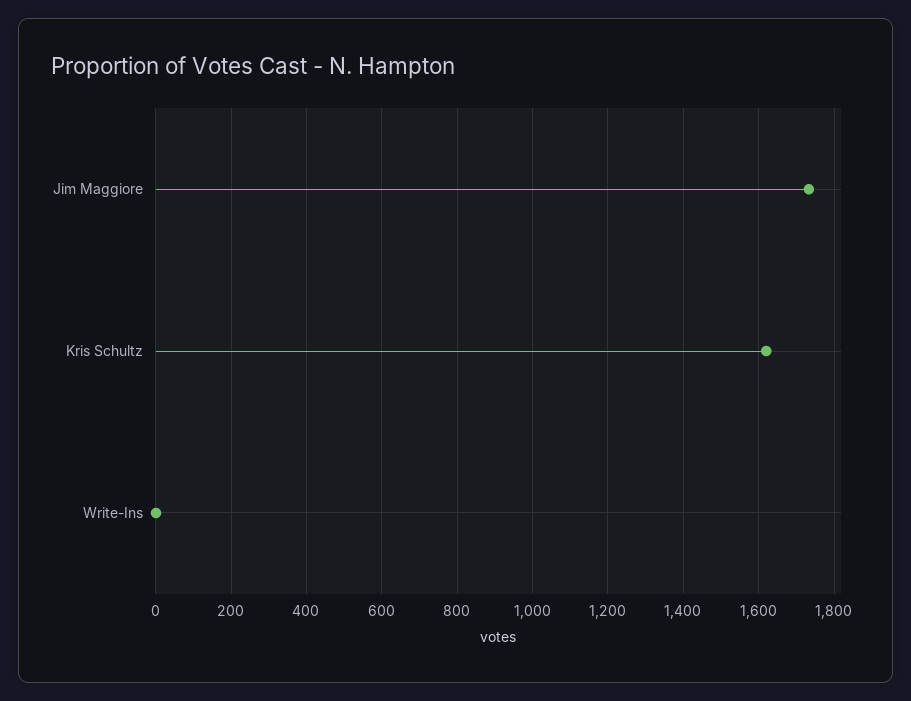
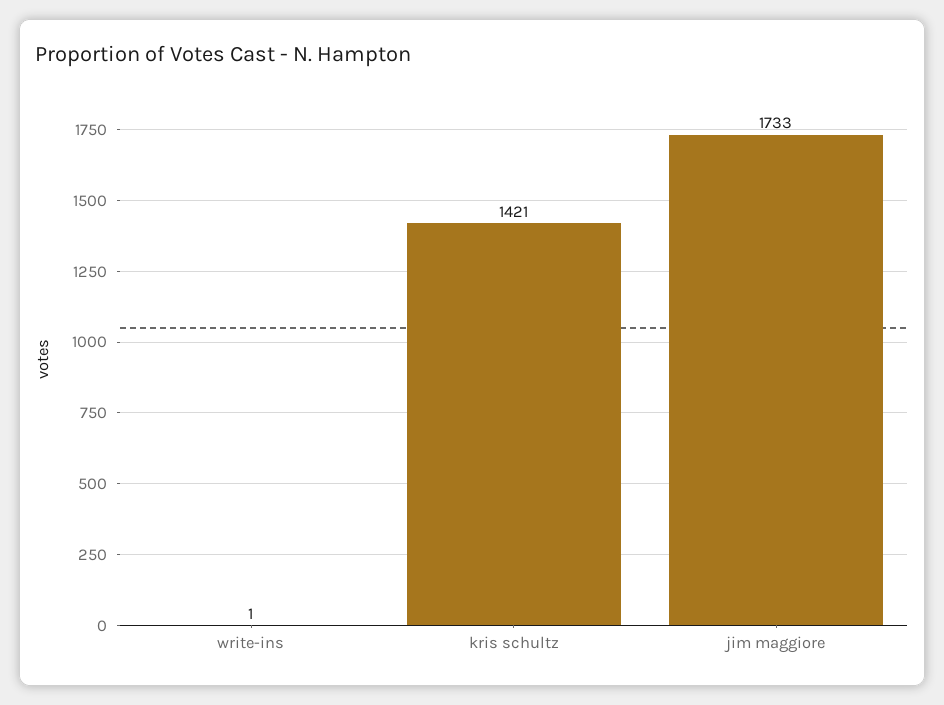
  {
    "Jim Maggiore": 1733,
-   "Kris Schultz": 1620,
+   "Kris Schultz": 1421,
    "Write-Ins": 1
  }

